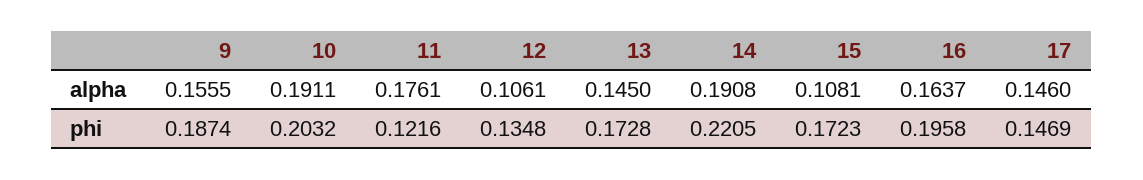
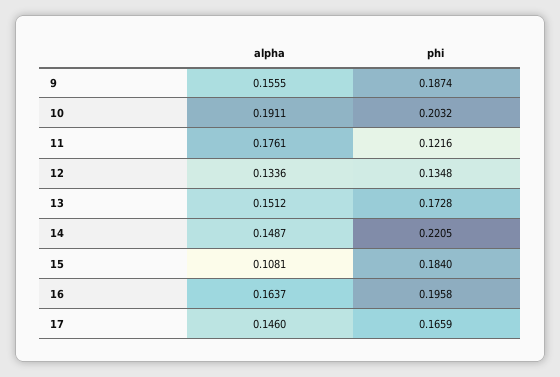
  {
    "9": {
      "alpha": 0.1555,
      "phi": 0.1874
    },
    "10": {
      "alpha": 0.1911,
      "phi": 0.2032
    },
    "11": {
      "alpha": 0.1761,
      "phi": 0.1216
    },
    "12": {
-     "alpha": 0.1061,
+     "alpha": 0.1336,
      "phi": 0.1348
    },
    "13": {
-     "alpha": 0.145,
+     "alpha": 0.1512,
      "phi": 0.1728
    },
    "14": {
-     "alpha": 0.1908,
+     "alpha": 0.1487,
      "phi": 0.2205
    },
    "15": {
      "alpha": 0.1081,
-     "phi": 0.1723
+     "phi": 0.184
    },
    "16": {
      "alpha": 0.1637,
      "phi": 0.1958
    },
    "17": {
      "alpha": 0.146,
-     "phi": 0.1469
+     "phi": 0.1659
    }
  }

